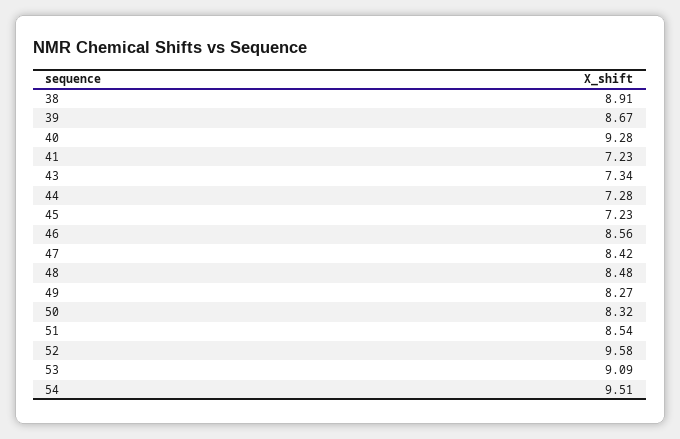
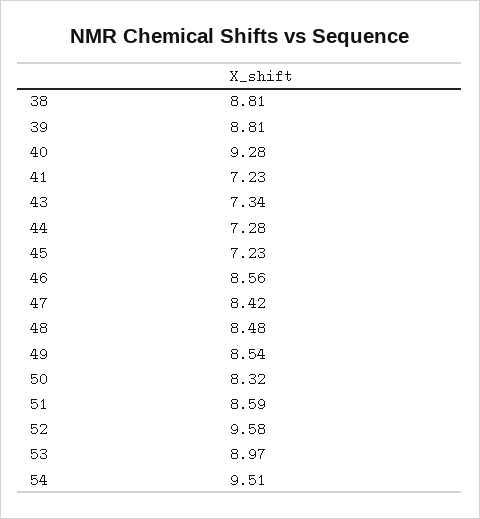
  {
-   "38": 8.91,
+   "38": 8.81,
-   "39": 8.67,
+   "39": 8.81,
    "40": 9.28,
    "41": 7.23,
    "43": 7.34,
    "44": 7.28,
    "45": 7.23,
    "46": 8.56,
    "47": 8.42,
    "48": 8.48,
-   "49": 8.27,
+   "49": 8.54,
    "50": 8.32,
-   "51": 8.54,
+   "51": 8.59,
    "52": 9.58,
-   "53": 9.09,
+   "53": 8.97,
    "54": 9.51
  }

